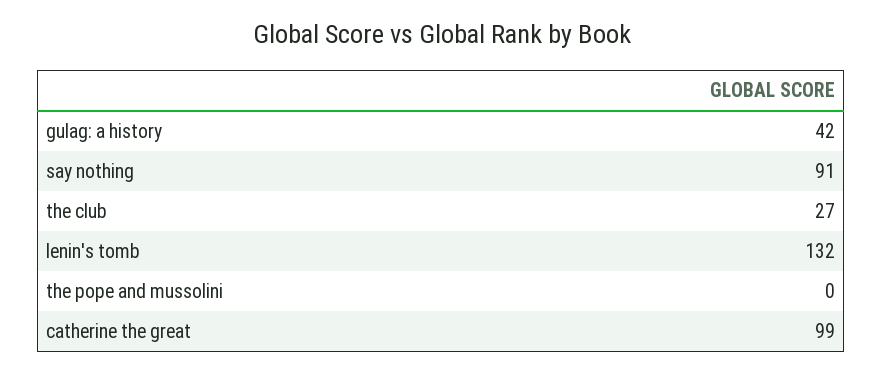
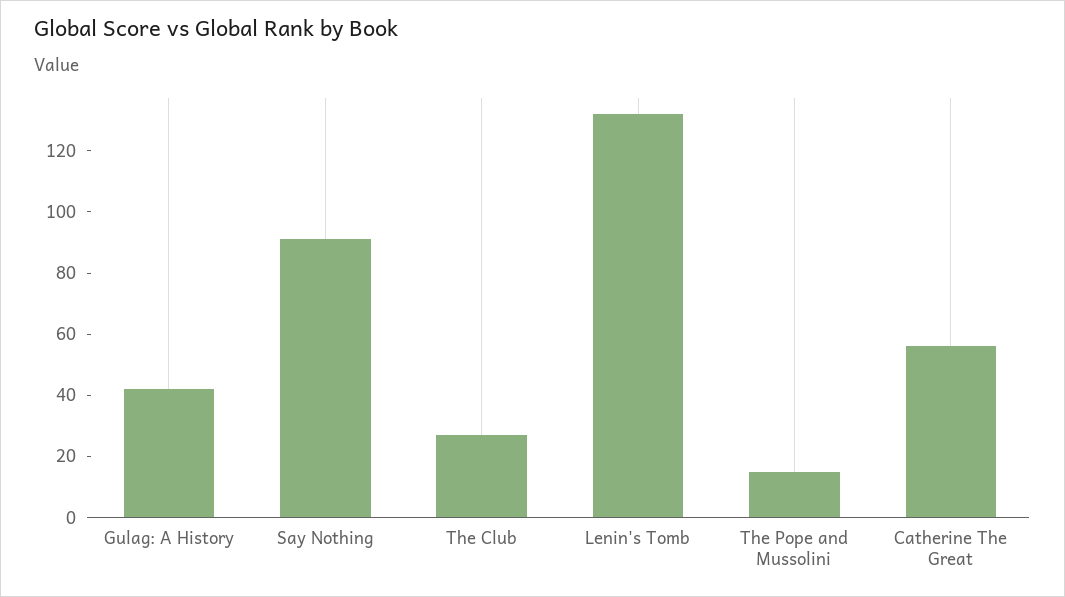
  {
    "gulag: a history": 42,
    "say nothing": 91,
    "the club": 27,
    "lenin's tomb": 132,
-   "the pope and mussolini": 0,
+   "the pope and mussolini": 15,
-   "catherine the great": 99
+   "catherine the great": 55
  }

